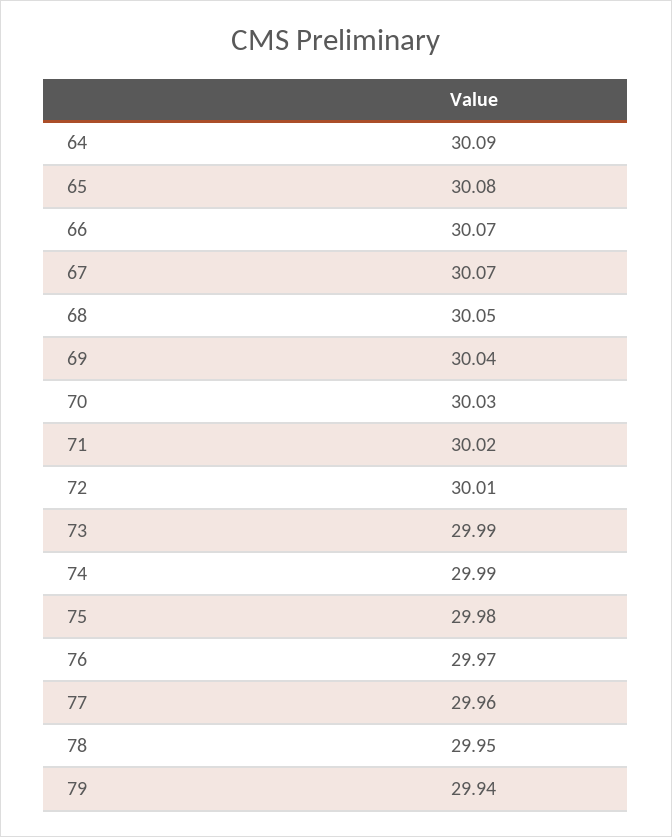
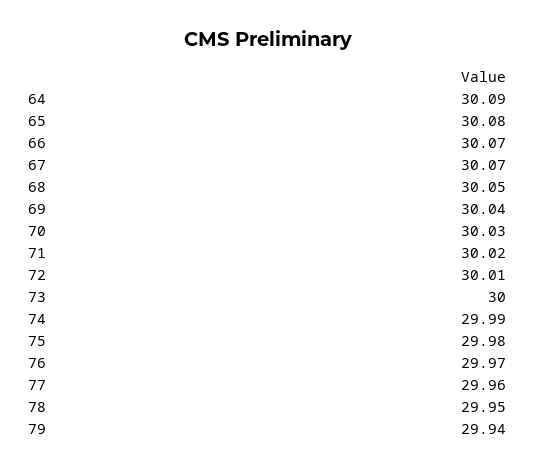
  {
    "64": 30.09,
    "65": 30.08,
    "66": 30.07,
    "67": 30.07,
    "68": 30.05,
    "69": 30.04,
    "70": 30.03,
    "71": 30.02,
    "72": 30.01,
-   "73": 29.99,
+   "73": 30,
    "74": 29.99,
    "75": 29.98,
    "76": 29.97,
    "77": 29.96,
    "78": 29.95,
    "79": 29.94
  }

